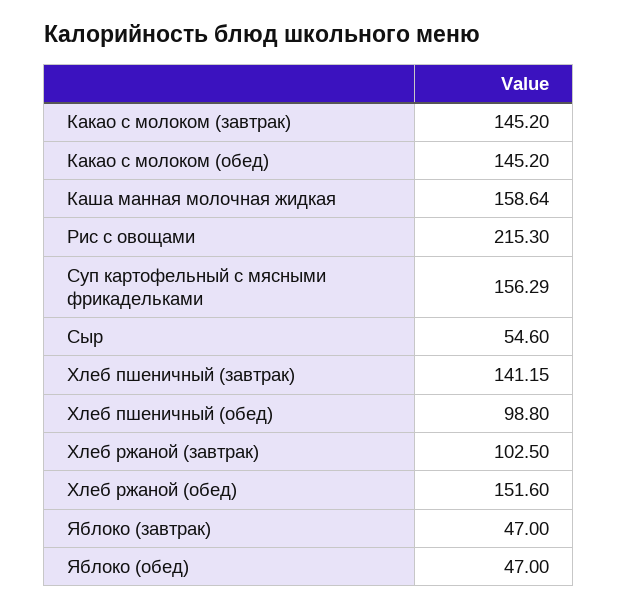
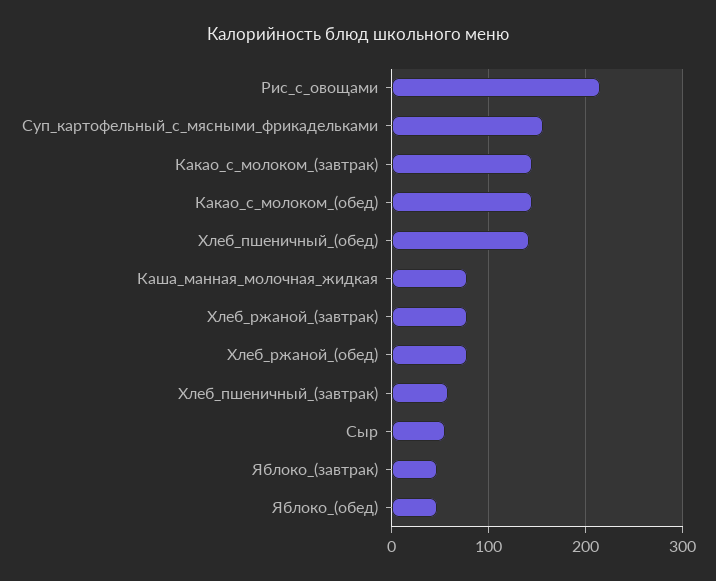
  {
    "Какао с молоком (завтрак)": 145.2,
    "Какао с молоком (обед)": 145.2,
-   "Каша манная молочная жидкая": 158.64,
+   "Каша манная молочная жидкая": 80,
    "Рис с овощами": 215.3,
    "Суп картофельный с мясными фрикадельками": 156.29,
    "Сыр": 54.6,
-   "Хлеб пшеничный (завтрак)": 141.15,
+   "Хлеб пшеничный (завтрак)": 60,
-   "Хлеб пшеничный (обед)": 98.8,
+   "Хлеб пшеничный (обед)": 140,
-   "Хлеб ржаной (завтрак)": 102.5,
+   "Хлеб ржаной (завтрак)": 80,
-   "Хлеб ржаной (обед)": 151.6,
+   "Хлеб ржаной (обед)": 80,
    "Яблоко (завтрак)": 47,
    "Яблоко (обед)": 47
  }

